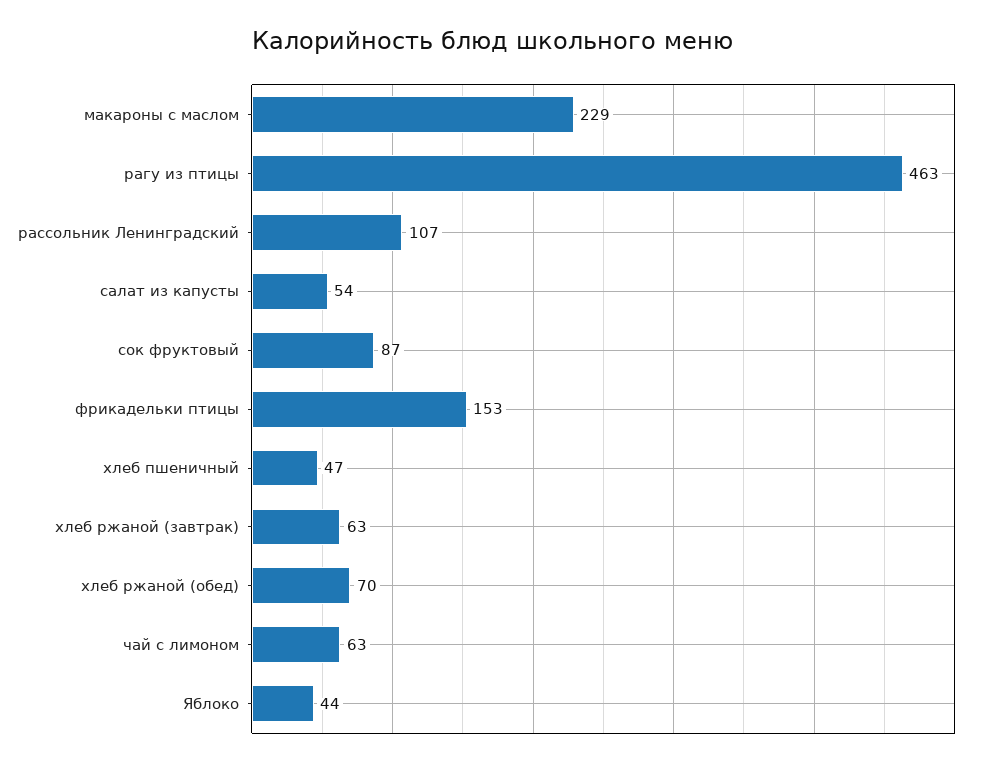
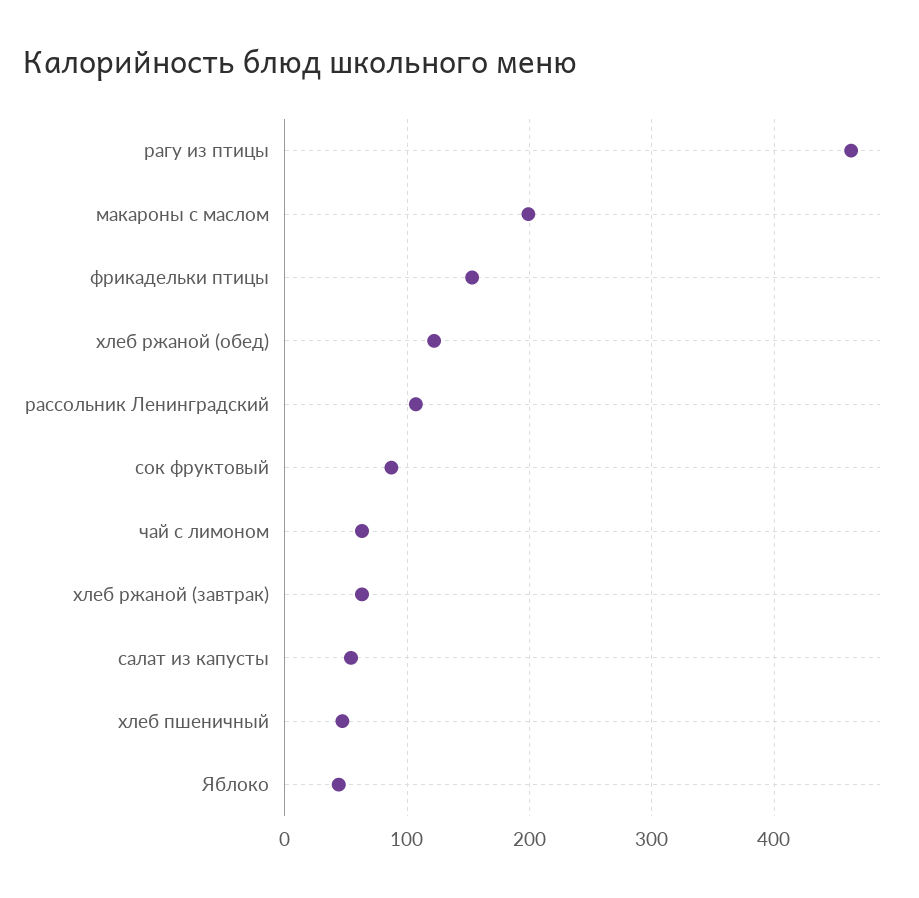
  {
-   "макароны с маслом": 229,
+   "макароны с маслом": 200,
    "рагу из птицы": 463,
    "рассольник Ленинградский": 107,
    "салат из капусты": 54,
    "сок фруктовый": 87,
    "фрикадельки птицы": 153,
    "хлеб пшеничный": 47,
    "хлеб ржаной (завтрак)": 63,
-   "хлеб ржаной (обед)": 70,
+   "хлеб ржаной (обед)": 120,
    "чай с лимоном": 63,
    "Яблоко": 44
  }

